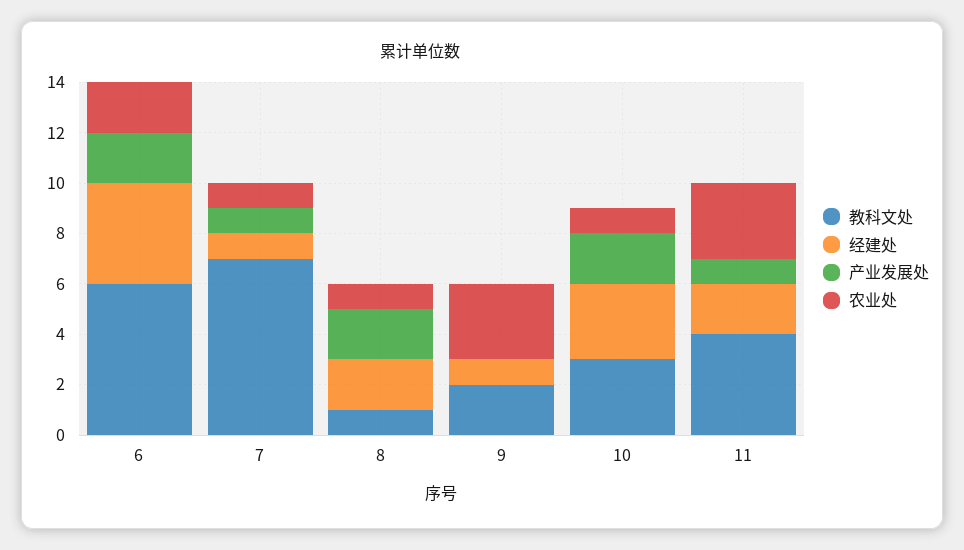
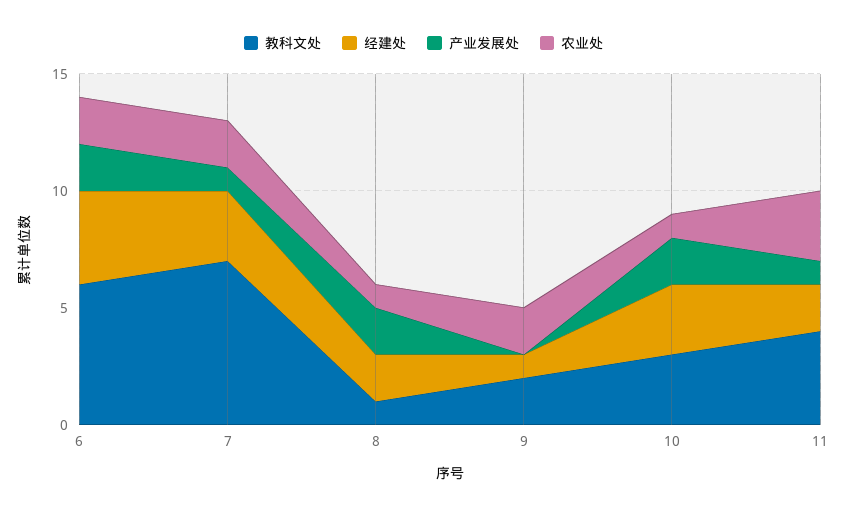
  {
    "教科文处": {
      "6": 6,
      "7": 7,
      "8": 1,
      "9": 2,
      "10": 3,
      "11": 4
    },
    "经建处": {
      "6": 4,
-     "7": 1,
+     "7": 3,
      "8": 2,
      "9": 1,
      "10": 3,
      "11": 2
    },
    "产业发展处": {
      "6": 2,
      "7": 1,
      "8": 2,
      "9": 0,
      "10": 2,
      "11": 1
    },
    "农业处": {
      "6": 2,
-     "7": 1,
+     "7": 2,
      "8": 1,
-     "9": 3,
+     "9": 2,
      "10": 1,
      "11": 3
    }
  }

